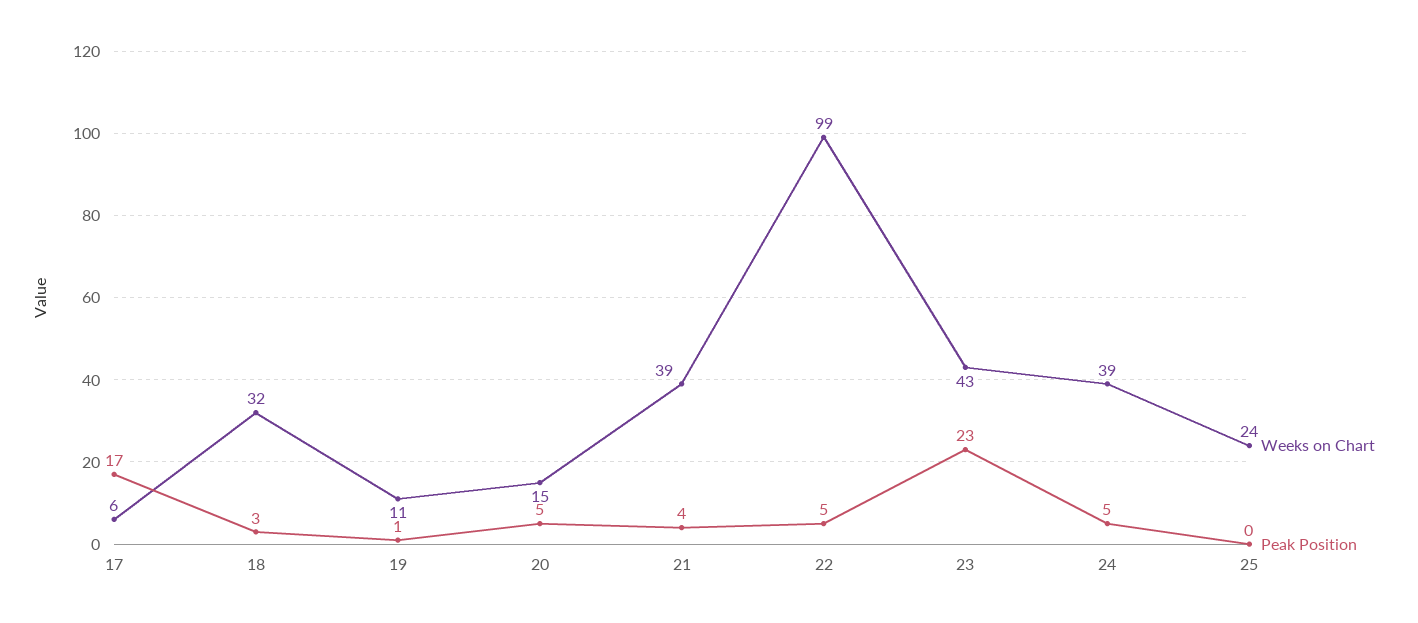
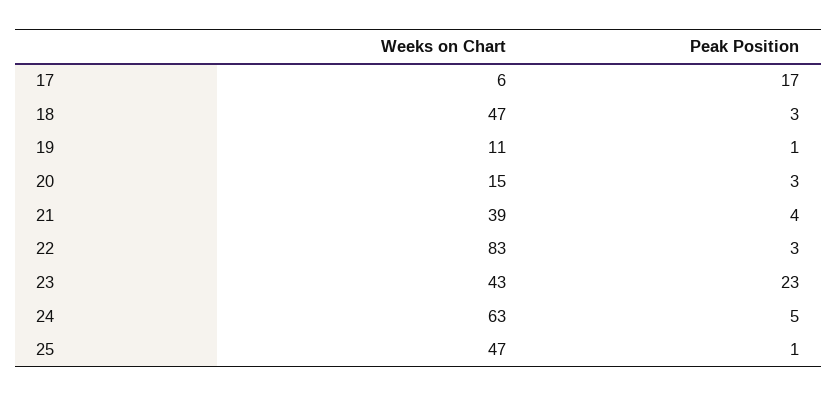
  {
    "Weeks on Chart": {
      "17": 6,
-     "18": 32,
+     "18": 47,
      "19": 11,
      "20": 15,
      "21": 39,
-     "22": 99,
+     "22": 83,
      "23": 43,
-     "24": 39,
+     "24": 63,
-     "25": 24
+     "25": 47
    },
    "Peak Position": {
      "17": 17,
      "18": 3,
      "19": 1,
-     "20": 5,
+     "20": 3,
      "21": 4,
-     "22": 5,
+     "22": 3,
      "23": 23,
      "24": 5,
-     "25": 0
+     "25": 1
    }
  }

